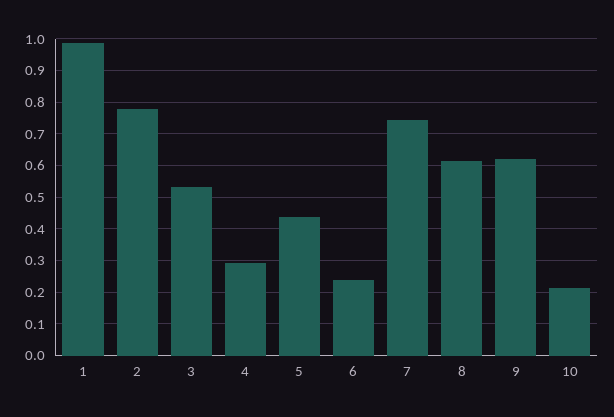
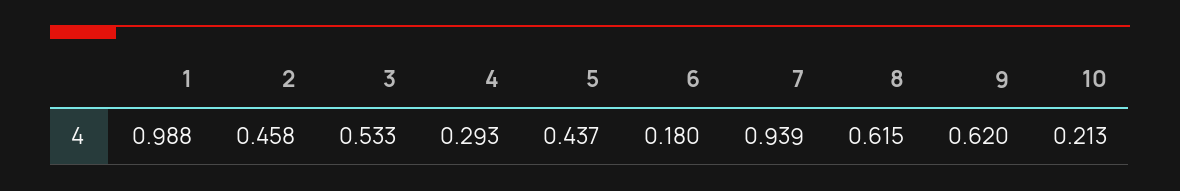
  {
    "1": 0.988,
-   "2": 0.78,
+   "2": 0.458,
    "3": 0.533,
    "4": 0.293,
    "5": 0.437,
-   "6": 0.24,
+   "6": 0.18,
-   "7": 0.74,
+   "7": 0.939,
    "8": 0.615,
    "9": 0.62,
    "10": 0.213
  }

